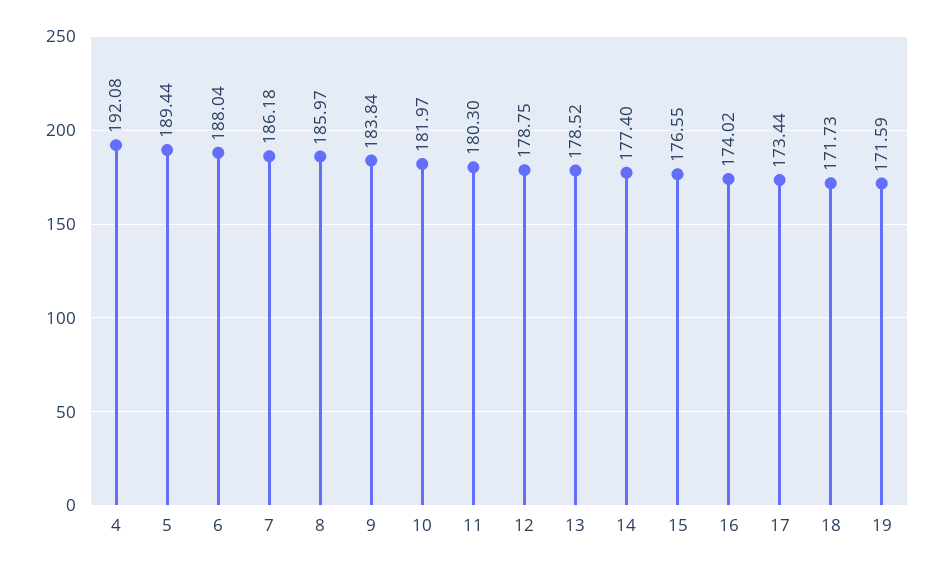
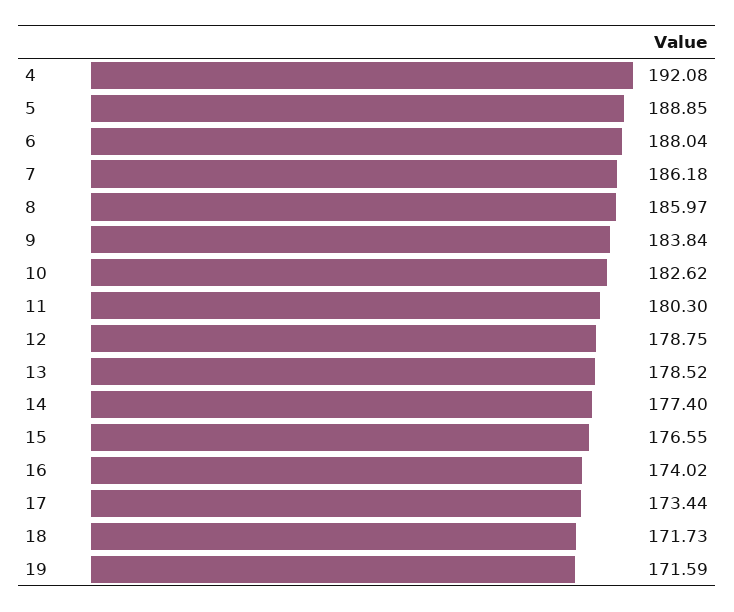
  {
    "4": 192.08,
-   "5": 189.44,
+   "5": 188.85,
    "6": 188.04,
    "7": 186.18,
    "8": 185.97,
    "9": 183.84,
-   "10": 181.97,
+   "10": 182.62,
    "11": 180.3,
    "12": 178.75,
    "13": 178.52,
    "14": 177.4,
    "15": 176.55,
    "16": 174.02,
    "17": 173.44,
    "18": 171.73,
    "19": 171.59
  }

